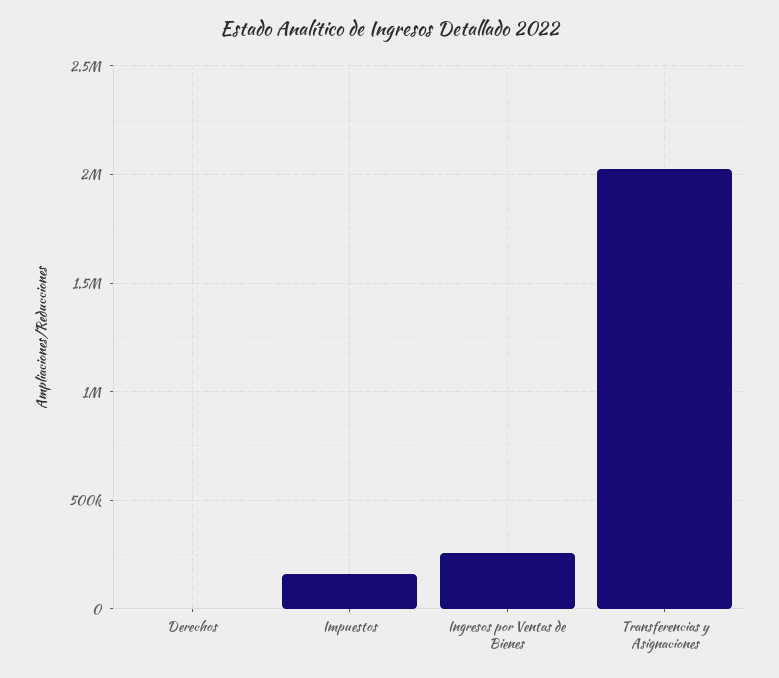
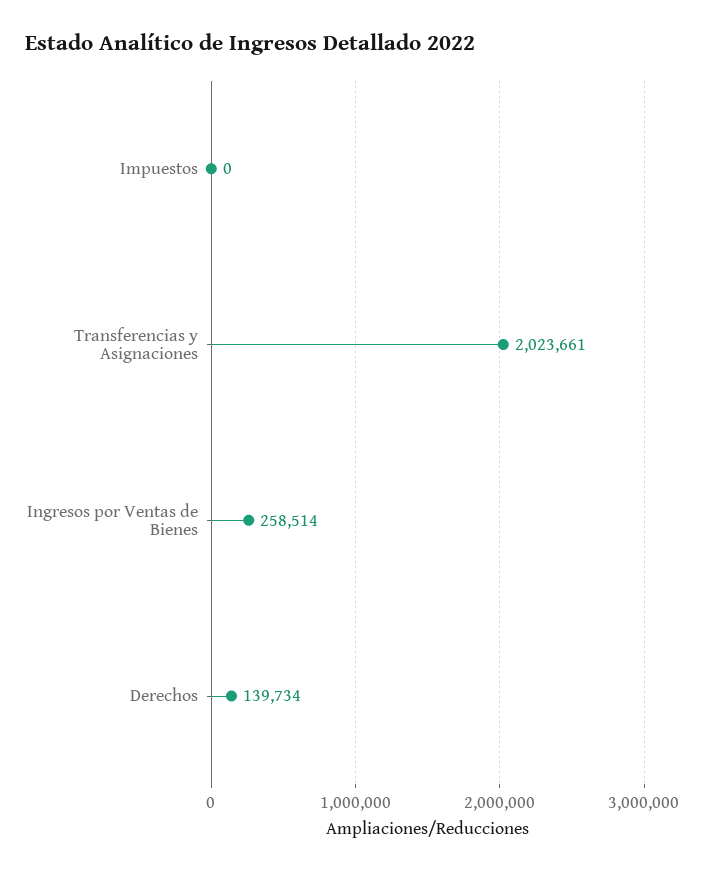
  {
-   "Derechos": 0,
+   "Derechos": 139734,
-   "Impuestos": 150000,
+   "Impuestos": 0,
    "Ingresos por Ventas de Bienes": 258514,
    "Transferencias y Asignaciones": 2023661
  }

